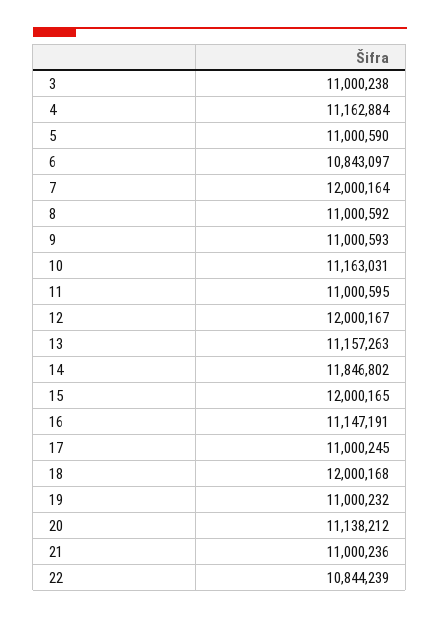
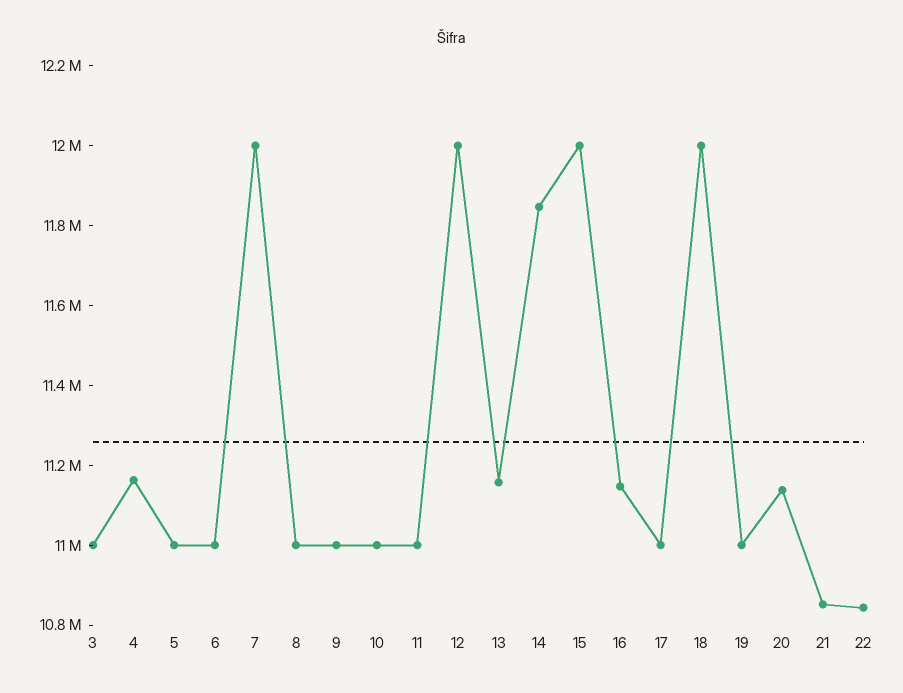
  {
    "3": 11000238,
    "4": 11162884,
    "5": 11000590,
-   "6": 10843097,
+   "6": 11000000,
    "7": 12000164,
    "8": 11000592,
    "9": 11000593,
-   "10": 11163031,
+   "10": 11000000,
    "11": 11000595,
    "12": 12000167,
    "13": 11157263,
    "14": 11846802,
    "15": 12000165,
    "16": 11147191,
    "17": 11000245,
    "18": 12000168,
    "19": 11000232,
    "20": 11138212,
-   "21": 11000236,
+   "21": 10850000,
    "22": 10844239
  }

